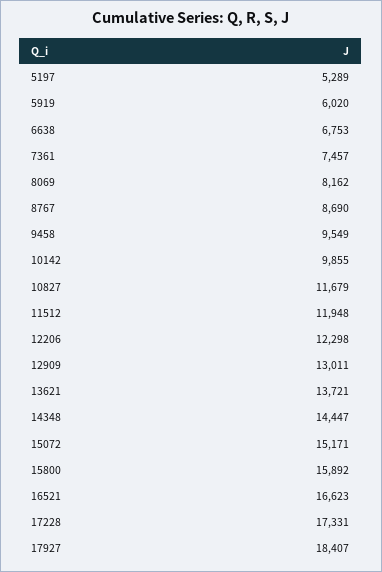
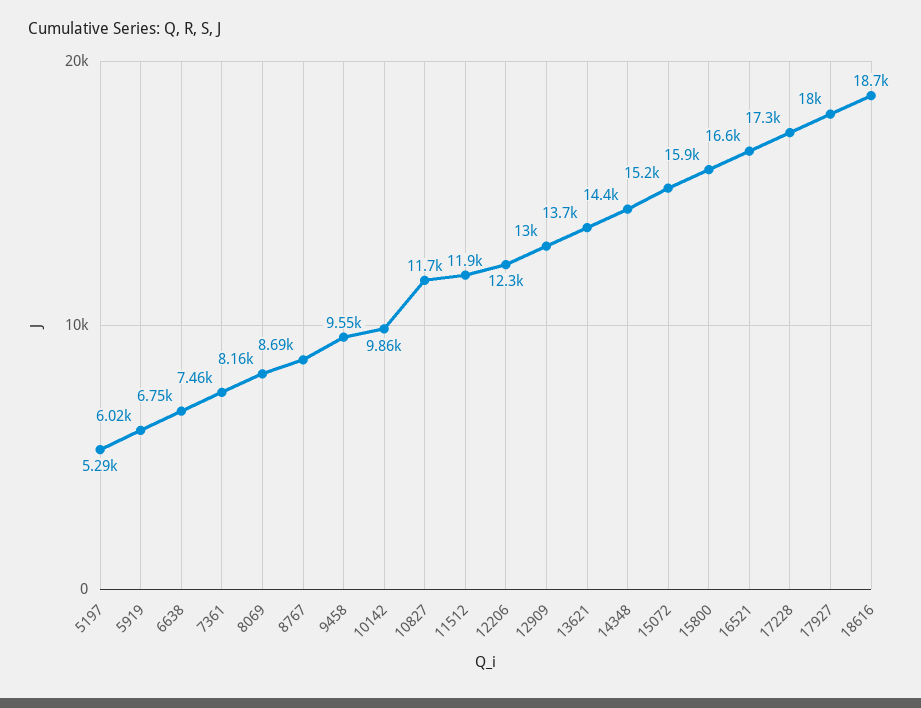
  {
    "5197": 5289,
    "5919": 6020,
    "6638": 6753,
    "7361": 7457,
    "8069": 8162,
    "8767": 8690,
    "9458": 9549,
    "10142": 9855,
    "10827": 11679,
    "11512": 11948,
    "12206": 12298,
    "12909": 13011,
    "13621": 13721,
    "14348": 14447,
    "15072": 15171,
    "15800": 15892,
    "16521": 16623,
    "17228": 17331,
-   "17927": 18407
+   "17927": 18000,
+   "18616": 18700
  }

